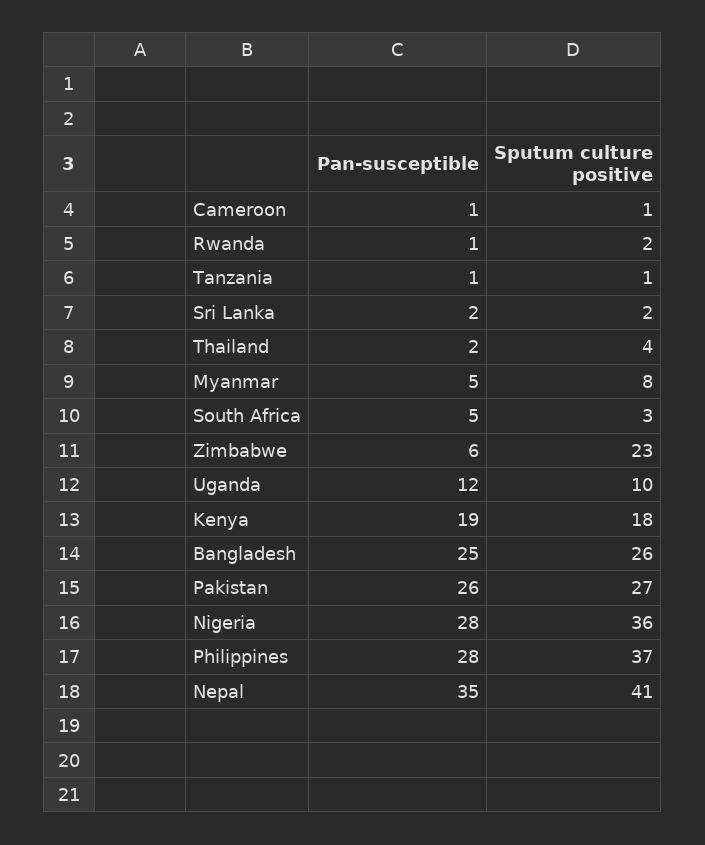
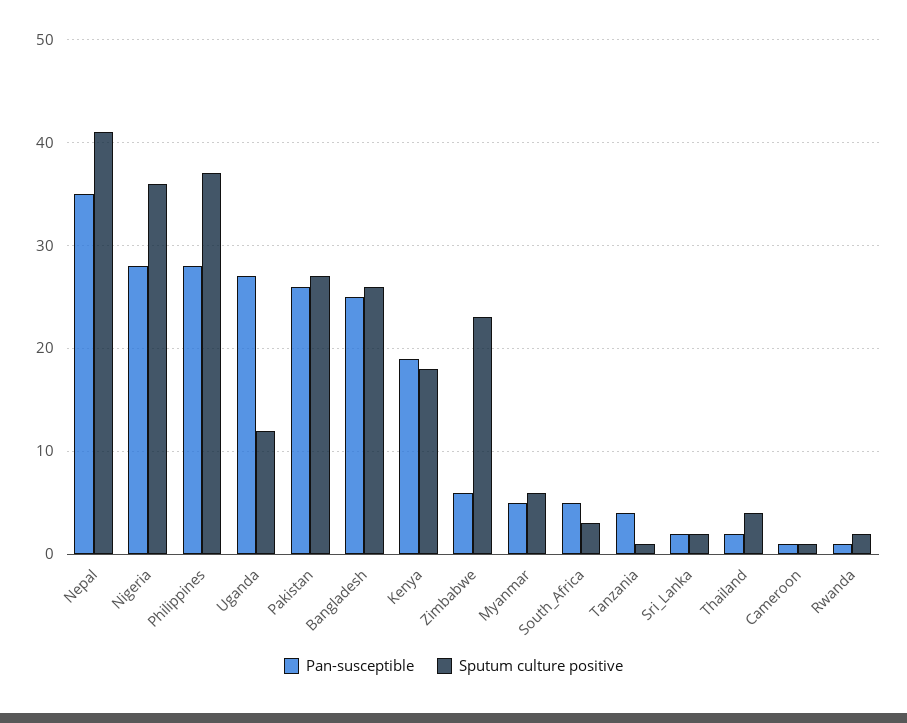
  {
    "Pan-susceptible": {
      "Cameroon": 1,
      "Rwanda": 1,
-     "Tanzania": 1,
+     "Tanzania": 4,
      "Sri Lanka": 2,
      "Thailand": 2,
      "Myanmar": 5,
      "South Africa": 5,
      "Zimbabwe": 6,
-     "Uganda": 12,
+     "Uganda": 27,
      "Kenya": 19,
      "Bangladesh": 25,
      "Pakistan": 26,
      "Nigeria": 28,
      "Philippines": 28,
      "Nepal": 35
    },
    "Sputum culture positive": {
      "Cameroon": 1,
      "Rwanda": 2,
      "Tanzania": 1,
      "Sri Lanka": 2,
      "Thailand": 4,
-     "Myanmar": 8,
+     "Myanmar": 6,
      "South Africa": 3,
      "Zimbabwe": 23,
-     "Uganda": 10,
+     "Uganda": 12,
      "Kenya": 18,
      "Bangladesh": 26,
      "Pakistan": 27,
      "Nigeria": 36,
      "Philippines": 37,
      "Nepal": 41
    }
  }

